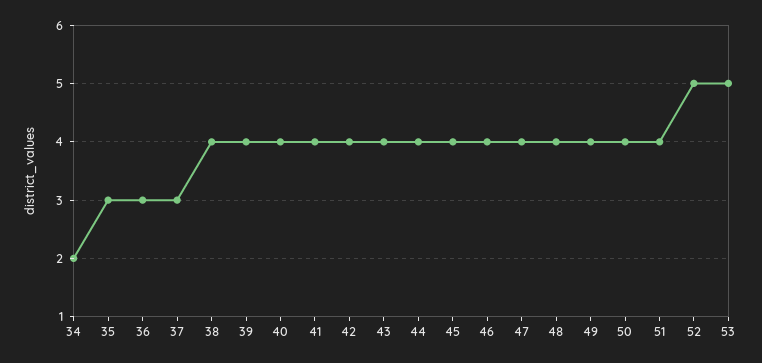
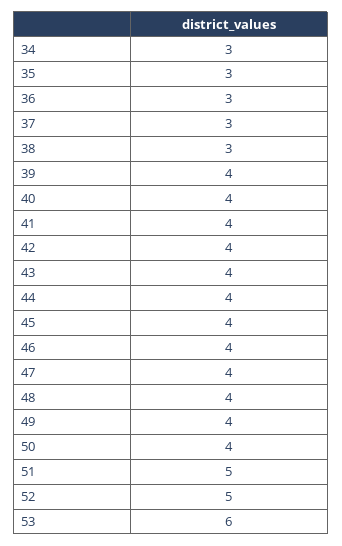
  {
-   "34": 2,
+   "34": 3,
    "35": 3,
    "36": 3,
    "37": 3,
-   "38": 4,
+   "38": 3,
    "39": 4,
    "40": 4,
    "41": 4,
    "42": 4,
    "43": 4,
    "44": 4,
    "45": 4,
    "46": 4,
    "47": 4,
    "48": 4,
    "49": 4,
    "50": 4,
-   "51": 4,
+   "51": 5,
    "52": 5,
-   "53": 5
+   "53": 6
  }

